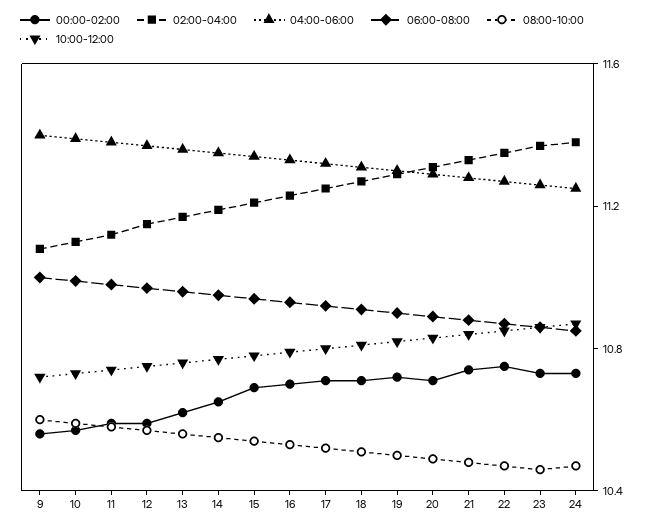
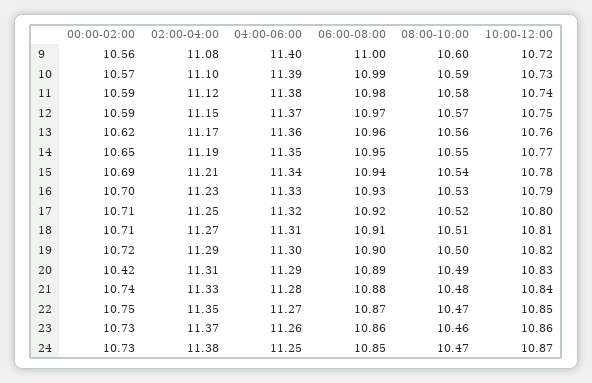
  {
    "00:00-02:00": {
      "9": 10.56,
      "10": 10.57,
      "11": 10.59,
      "12": 10.59,
      "13": 10.62,
      "14": 10.65,
      "15": 10.69,
      "16": 10.7,
      "17": 10.71,
      "18": 10.71,
      "19": 10.72,
-     "20": 10.7,
+     "20": 10.42,
      "21": 10.74,
      "22": 10.75,
      "23": 10.73,
      "24": 10.73
    },
    "02:00-04:00": {
      "9": 11.08,
      "10": 11.1,
      "11": 11.12,
      "12": 11.15,
      "13": 11.17,
      "14": 11.19,
      "15": 11.21,
      "16": 11.23,
      "17": 11.25,
      "18": 11.27,
      "19": 11.29,
      "20": 11.31,
      "21": 11.33,
      "22": 11.35,
      "23": 11.37,
      "24": 11.38
    },
    "04:00-06:00": {
      "9": 11.4,
      "10": 11.39,
      "11": 11.38,
      "12": 11.37,
      "13": 11.36,
      "14": 11.35,
      "15": 11.34,
      "16": 11.33,
      "17": 11.32,
      "18": 11.31,
      "19": 11.3,
      "20": 11.29,
      "21": 11.28,
      "22": 11.27,
      "23": 11.26,
      "24": 11.25
    },
    "06:00-08:00": {
      "9": 11,
      "10": 10.99,
      "11": 10.98,
      "12": 10.97,
      "13": 10.96,
      "14": 10.95,
      "15": 10.94,
      "16": 10.93,
      "17": 10.92,
      "18": 10.91,
      "19": 10.9,
      "20": 10.89,
      "21": 10.88,
      "22": 10.87,
      "23": 10.86,
      "24": 10.85
    },
    "08:00-10:00": {
      "9": 10.6,
      "10": 10.59,
      "11": 10.58,
      "12": 10.57,
      "13": 10.56,
      "14": 10.55,
      "15": 10.54,
      "16": 10.53,
      "17": 10.52,
      "18": 10.51,
      "19": 10.5,
      "20": 10.49,
      "21": 10.48,
      "22": 10.47,
      "23": 10.46,
      "24": 10.47
    },
    "10:00-12:00": {
      "9": 10.72,
      "10": 10.73,
      "11": 10.74,
      "12": 10.75,
      "13": 10.76,
      "14": 10.77,
      "15": 10.78,
      "16": 10.79,
      "17": 10.8,
      "18": 10.81,
      "19": 10.82,
      "20": 10.83,
      "21": 10.84,
      "22": 10.85,
      "23": 10.86,
      "24": 10.87
    }
  }

